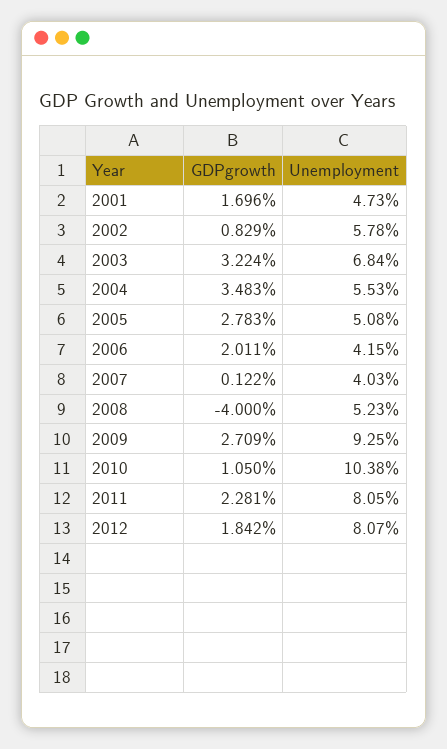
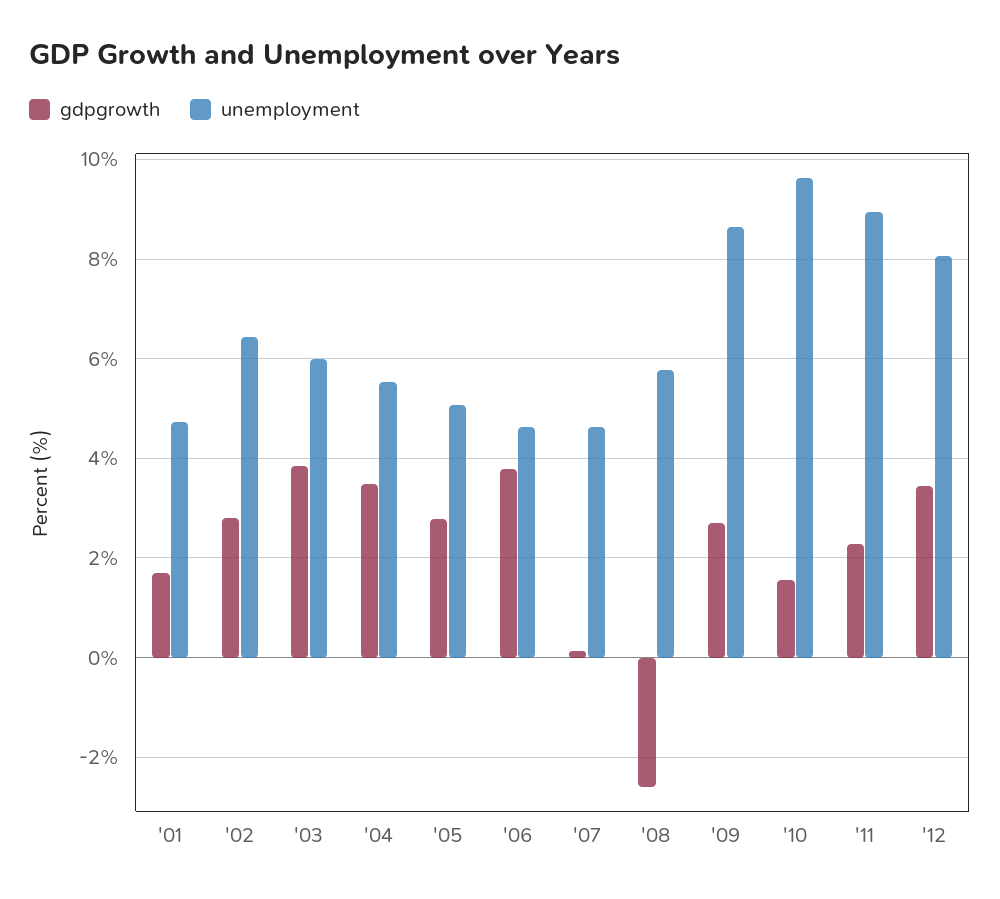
  {
    "GDPgrowth": {
      "2001": 1.696,
-     "2002": 0.829,
+     "2002": 2.8,
-     "2003": 3.224,
+     "2003": 3.8,
      "2004": 3.483,
      "2005": 2.783,
-     "2006": 2.011,
+     "2006": 3.8,
      "2007": 0.122,
-     "2008": -4,
+     "2008": -2.6,
      "2009": 2.709,
-     "2010": 1.05,
+     "2010": 1.6,
      "2011": 2.281,
-     "2012": 1.842
+     "2012": 3.4
    },
    "Unemployment": {
      "2001": 4.73,
-     "2002": 5.78,
+     "2002": 6.4,
-     "2003": 6.84,
+     "2003": 6,
      "2004": 5.53,
      "2005": 5.08,
-     "2006": 4.15,
+     "2006": 4.6,
-     "2007": 4.03,
+     "2007": 4.6,
-     "2008": 5.23,
+     "2008": 5.8,
-     "2009": 9.25,
+     "2009": 8.6,
-     "2010": 10.38,
+     "2010": 9.6,
-     "2011": 8.05,
+     "2011": 9,
      "2012": 8.07
    }
  }

